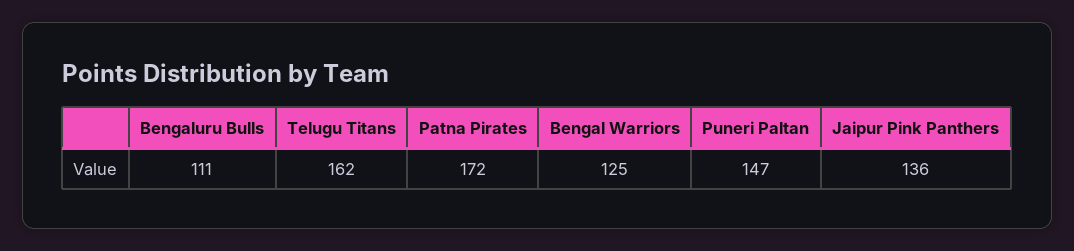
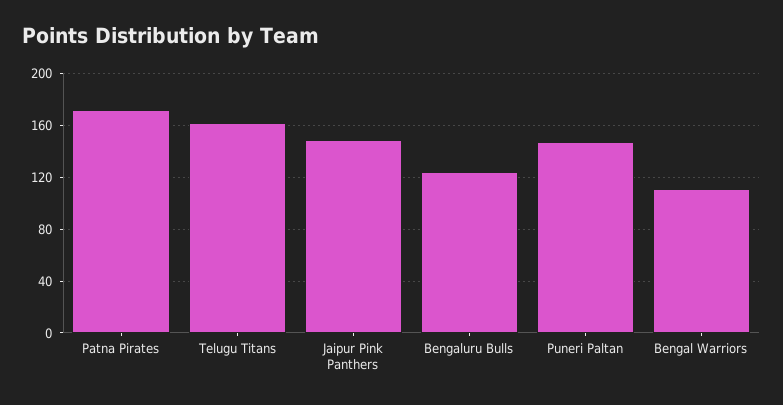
  {
-   "Bengaluru Bulls": 111,
+   "Bengaluru Bulls": 125,
    "Telugu Titans": 162,
    "Patna Pirates": 172,
-   "Bengal Warriors": 125,
+   "Bengal Warriors": 110,
    "Puneri Paltan": 147,
-   "Jaipur Pink Panthers": 136
+   "Jaipur Pink Panthers": 150
  }

